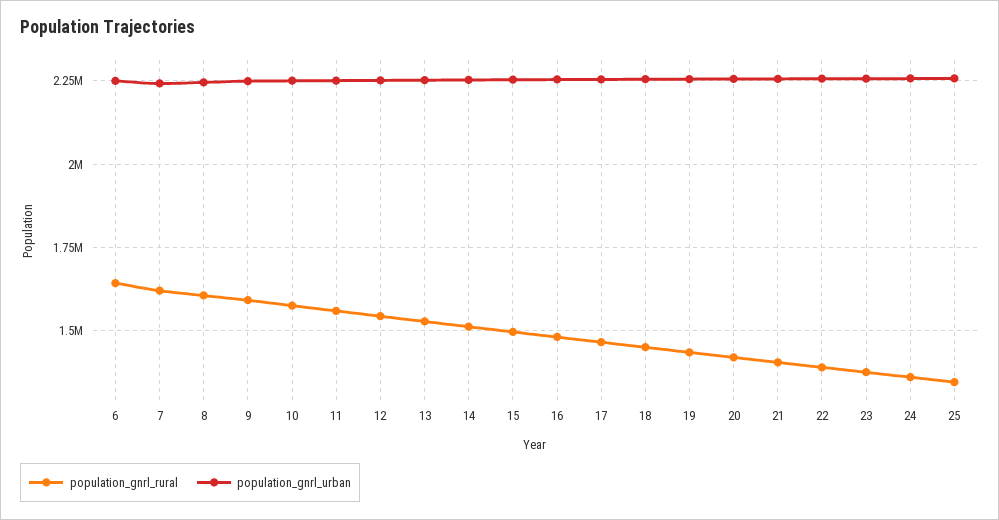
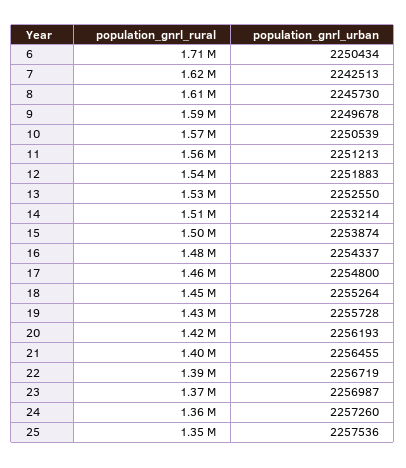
  {
    "population_gnrl_rural": {
-     "6": 1650000,
+     "6": 1710000,
      "7": 1620000,
      "8": 1610000,
      "9": 1590000,
      "10": 1570000,
      "11": 1560000,
      "12": 1540000,
      "13": 1530000,
      "14": 1510000,
      "15": 1500000,
      "16": 1480000,
      "17": 1460000,
      "18": 1450000,
      "19": 1430000,
      "20": 1420000,
      "21": 1400000,
      "22": 1390000,
      "23": 1370000,
      "24": 1360000,
      "25": 1350000
    },
    "population_gnrl_urban": {
      "6": 2250434,
      "7": 2242513,
      "8": 2245730,
      "9": 2249678,
      "10": 2250539,
      "11": 2251213,
      "12": 2251883,
      "13": 2252550,
      "14": 2253214,
      "15": 2253874,
      "16": 2254337,
      "17": 2254800,
      "18": 2255264,
      "19": 2255728,
      "20": 2256193,
      "21": 2256455,
      "22": 2256719,
      "23": 2256987,
      "24": 2257260,
      "25": 2257536
    }
  }

